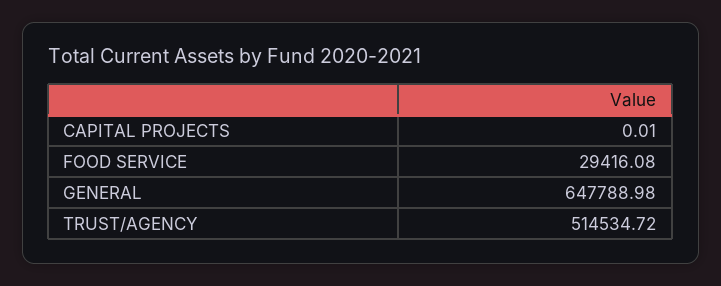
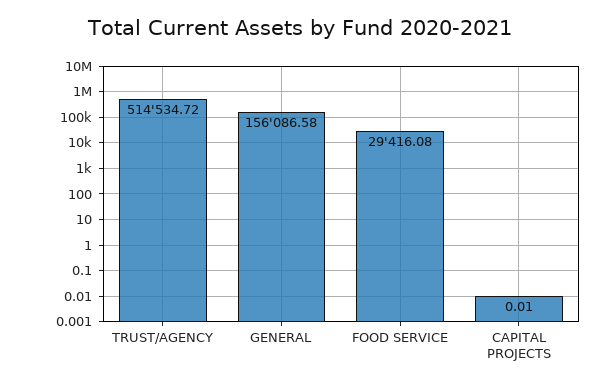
  {
    "CAPITAL PROJECTS": 0.01,
    "FOOD SERVICE": 29416.08,
-   "GENERAL": 647788.98,
+   "GENERAL": 156086.58,
    "TRUST/AGENCY": 514534.72
  }

